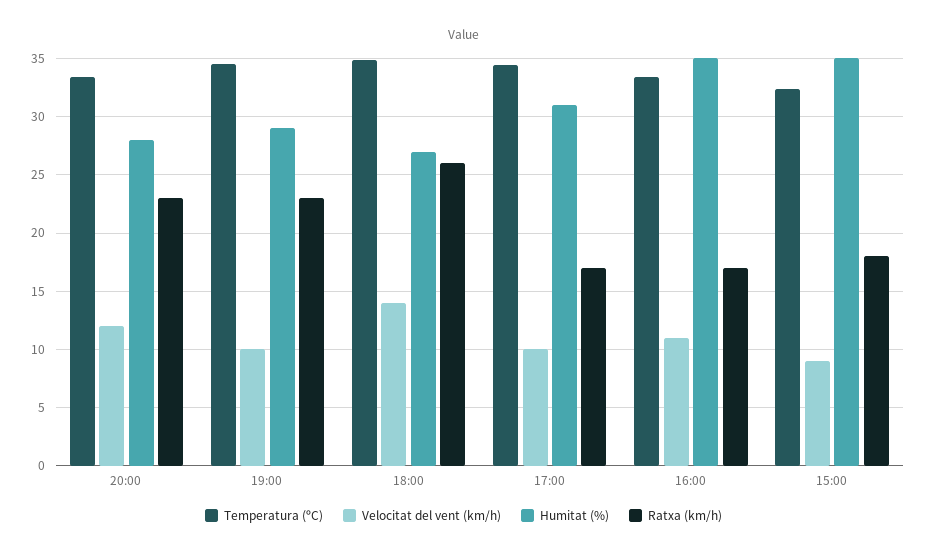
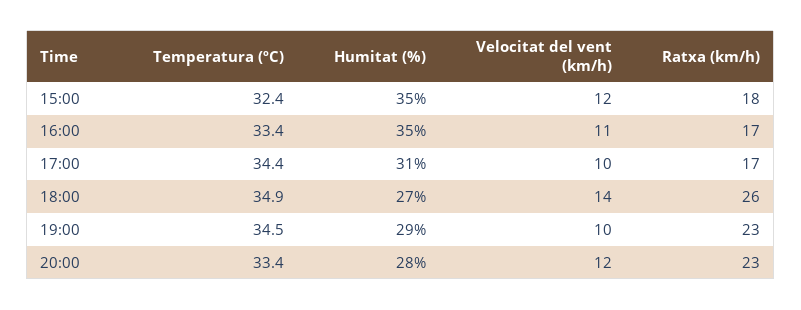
  {
    "Temperatura (ºC)": {
      "20:00": 33.4,
      "19:00": 34.5,
      "18:00": 34.9,
      "17:00": 34.4,
      "16:00": 33.4,
      "15:00": 32.4
    },
    "Velocitat del vent (km/h)": {
      "20:00": 12,
      "19:00": 10,
      "18:00": 14,
      "17:00": 10,
      "16:00": 11,
-     "15:00": 9
+     "15:00": 12
    },
    "Humitat (%)": {
      "20:00": 28,
      "19:00": 29,
      "18:00": 27,
      "17:00": 31,
      "16:00": 35,
      "15:00": 35
    },
    "Ratxa (km/h)": {
      "20:00": 23,
      "19:00": 23,
      "18:00": 26,
      "17:00": 17,
      "16:00": 17,
      "15:00": 18
    }
  }

